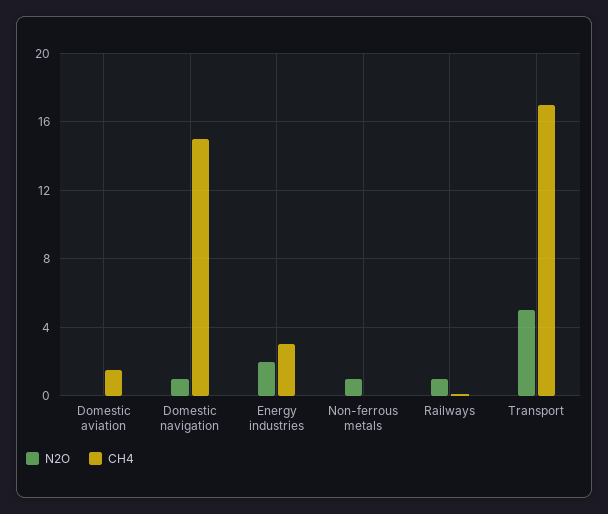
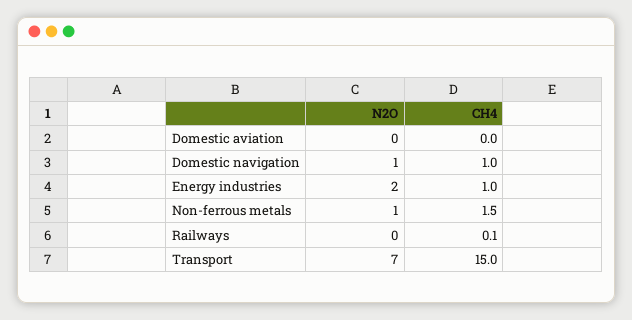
  {
    "N2O": {
      "Domestic aviation": 0,
      "Domestic navigation": 1,
      "Energy industries": 2,
      "Non-ferrous metals": 1,
-     "Railways": 1,
+     "Railways": 0,
-     "Transport": 5
+     "Transport": 7
    },
    "CH4": {
-     "Domestic aviation": 1.5,
+     "Domestic aviation": 0,
-     "Domestic navigation": 15,
+     "Domestic navigation": 1,
-     "Energy industries": 3,
+     "Energy industries": 1,
-     "Non-ferrous metals": 0,
+     "Non-ferrous metals": 1.5,
      "Railways": 0.1,
-     "Transport": 17
+     "Transport": 15
    }
  }

